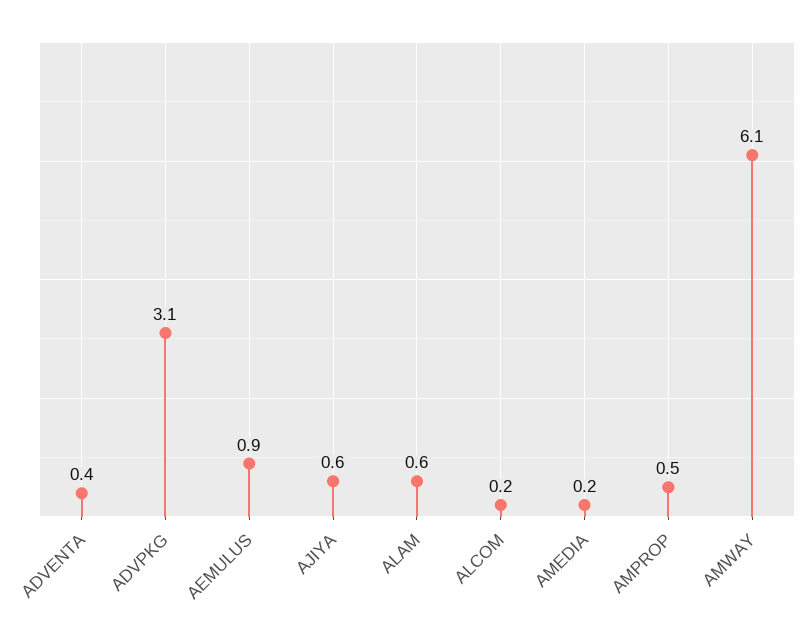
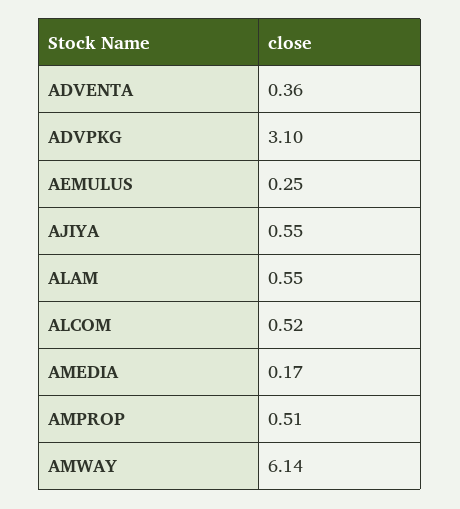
  {
    "ADVENTA": 0.36,
    "ADVPKG": 3.1,
-   "AEMULUS": 0.9,
+   "AEMULUS": 0.25,
    "AJIYA": 0.55,
    "ALAM": 0.55,
-   "ALCOM": 0.2,
+   "ALCOM": 0.52,
    "AMEDIA": 0.17,
    "AMPROP": 0.51,
    "AMWAY": 6.14
  }

